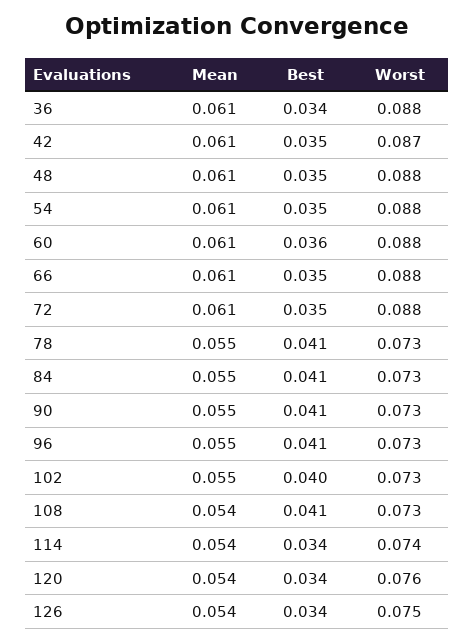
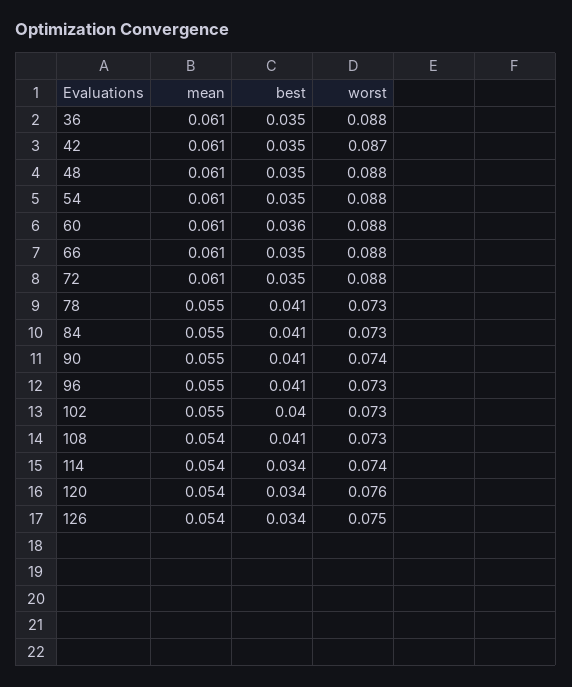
  {
    "Mean": {
      "36": 0.061,
      "42": 0.061,
      "48": 0.061,
      "54": 0.061,
      "60": 0.061,
      "66": 0.061,
      "72": 0.061,
      "78": 0.055,
      "84": 0.055,
      "90": 0.055,
      "96": 0.055,
      "102": 0.055,
      "108": 0.054,
      "114": 0.054,
      "120": 0.054,
      "126": 0.054
    },
    "Best": {
-     "36": 0.034,
+     "36": 0.035,
      "42": 0.035,
      "48": 0.035,
      "54": 0.035,
      "60": 0.036,
      "66": 0.035,
      "72": 0.035,
      "78": 0.041,
      "84": 0.041,
      "90": 0.041,
      "96": 0.041,
      "102": 0.04,
      "108": 0.041,
      "114": 0.034,
      "120": 0.034,
      "126": 0.034
    },
    "Worst": {
      "36": 0.088,
      "42": 0.087,
      "48": 0.088,
      "54": 0.088,
      "60": 0.088,
      "66": 0.088,
      "72": 0.088,
      "78": 0.073,
      "84": 0.073,
-     "90": 0.073,
+     "90": 0.074,
      "96": 0.073,
      "102": 0.073,
      "108": 0.073,
      "114": 0.074,
      "120": 0.076,
      "126": 0.075
    }
  }

